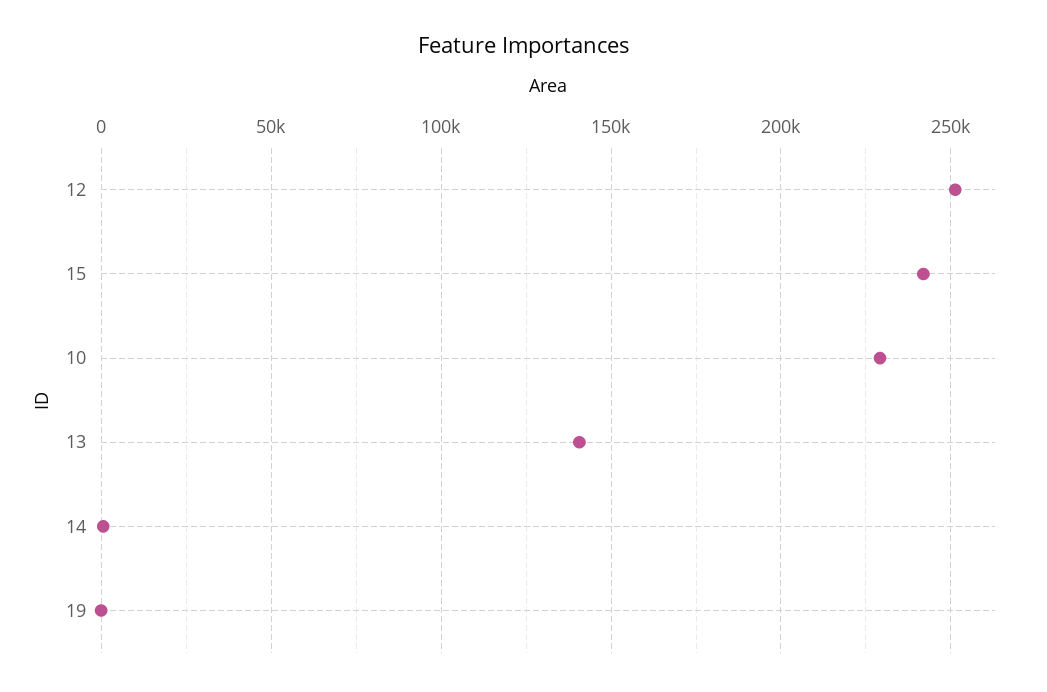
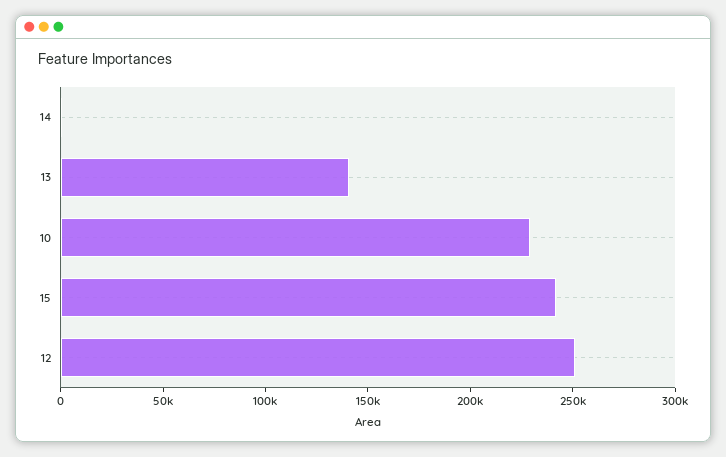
  {
    "12": 250000,
    "15": 240000,
    "10": 230000,
    "13": 140000,
-   "14": 0,
+   "14": 0
-   "19": 0
  }

